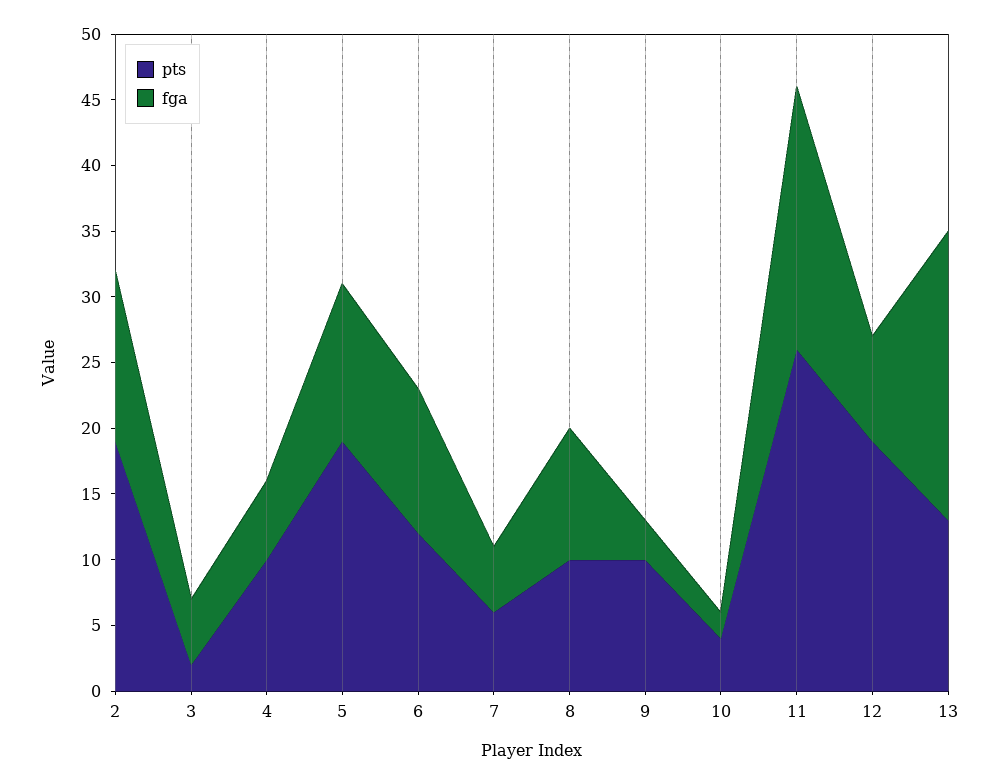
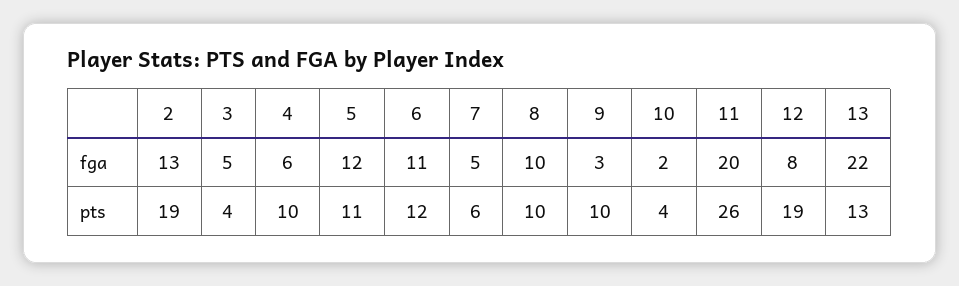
  {
    "pts": {
      "2": 19,
-     "3": 2,
+     "3": 4,
      "4": 10,
-     "5": 19,
+     "5": 11,
      "6": 12,
      "7": 6,
      "8": 10,
      "9": 10,
      "10": 4,
      "11": 26,
      "12": 19,
      "13": 13
    },
    "fga": {
      "2": 13,
      "3": 5,
      "4": 6,
      "5": 12,
      "6": 11,
      "7": 5,
      "8": 10,
      "9": 3,
      "10": 2,
      "11": 20,
      "12": 8,
      "13": 22
    }
  }

